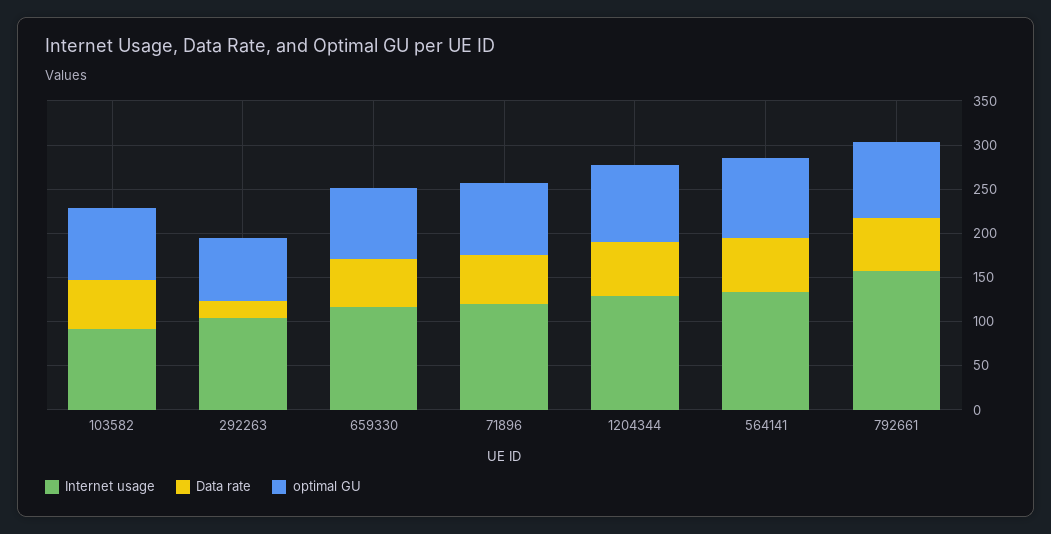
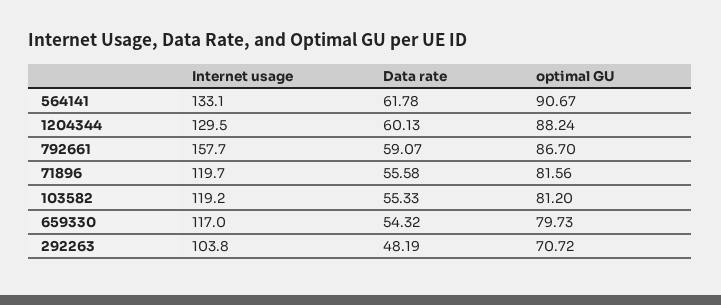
  {
    "Internet usage": {
-     "103582": 90,
+     "103582": 119.2,
      "292263": 103.8,
      "659330": 117,
      "71896": 119.7,
      "1204344": 129.5,
      "564141": 133.1,
      "792661": 157.7
    },
    "Data rate": {
      "103582": 55.33,
-     "292263": 20,
+     "292263": 48.19,
      "659330": 54.32,
      "71896": 55.58,
      "1204344": 60.13,
      "564141": 61.78,
      "792661": 59.07
    },
    "optimal GU": {
      "103582": 81.2,
      "292263": 70.72,
      "659330": 79.73,
      "71896": 81.56,
      "1204344": 88.24,
      "564141": 90.67,
      "792661": 86.7
    }
  }

